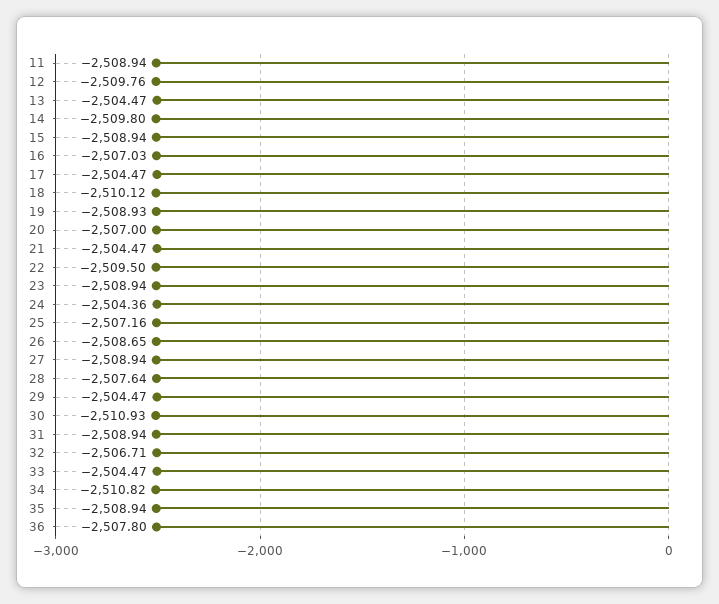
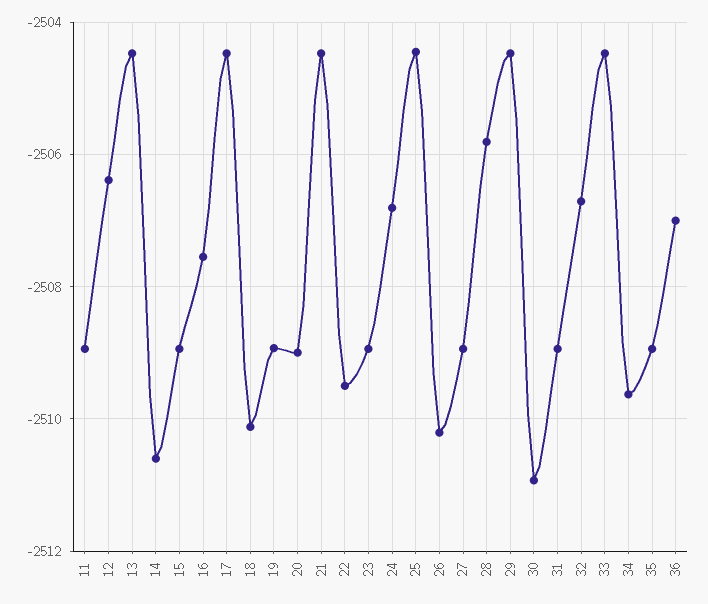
  {
    "11": -2508.94,
-   "12": -2509.76,
+   "12": -2506.4,
    "13": -2504.47,
-   "14": -2509.8,
+   "14": -2510.6,
    "15": -2508.94,
-   "16": -2507.03,
+   "16": -2507.6,
    "17": -2504.47,
    "18": -2510.12,
    "19": -2508.93,
-   "20": -2507,
+   "20": -2509,
    "21": -2504.47,
    "22": -2509.5,
    "23": -2508.94,
-   "24": -2504.36,
+   "24": -2506.8,
-   "25": -2507.16,
+   "25": -2504.4,
-   "26": -2508.65,
+   "26": -2510.2,
    "27": -2508.94,
-   "28": -2507.64,
+   "28": -2505.8,
    "29": -2504.47,
    "30": -2510.93,
    "31": -2508.94,
    "32": -2506.71,
    "33": -2504.47,
-   "34": -2510.82,
+   "34": -2509.6,
    "35": -2508.94,
-   "36": -2507.8
+   "36": -2507
  }

